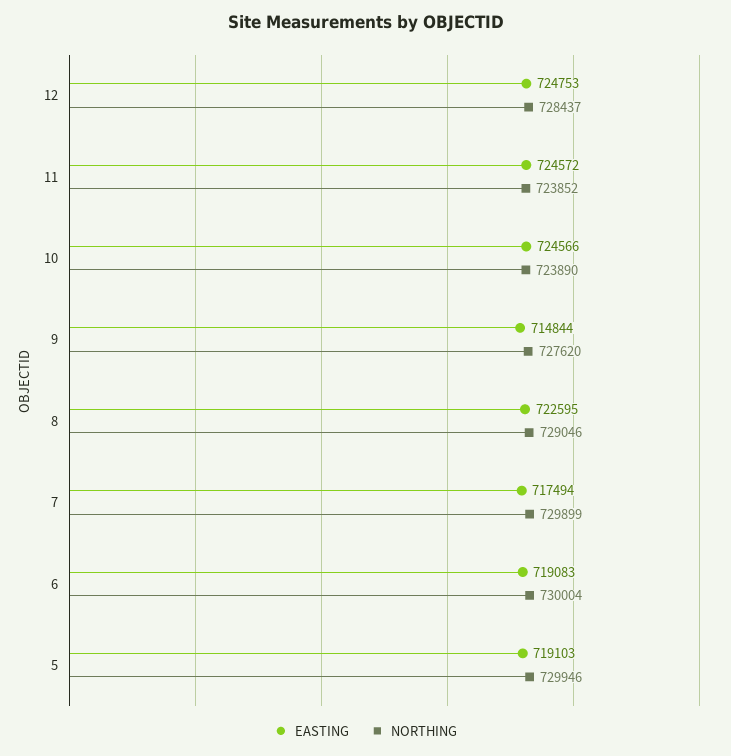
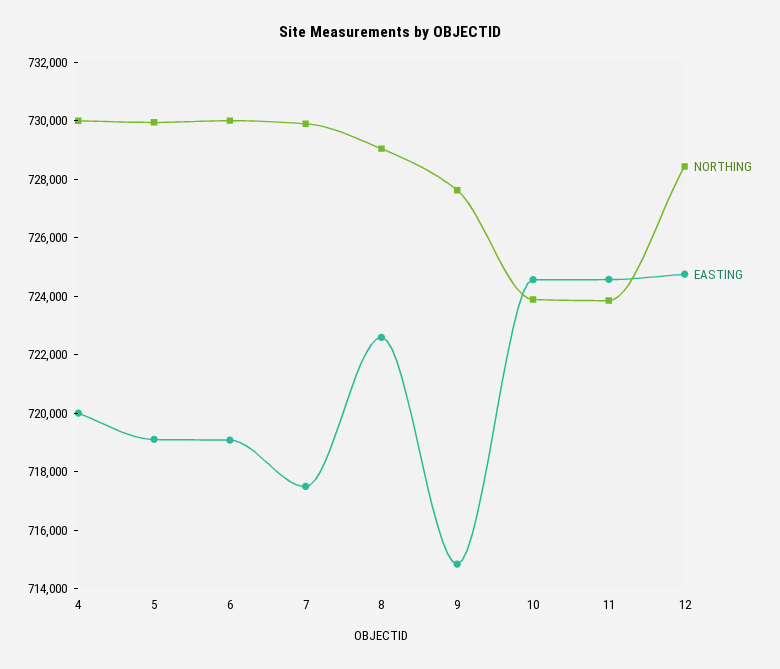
  {
    "EASTING": {
      "12": 724753,
      "11": 724572,
      "10": 724566,
      "9": 714844,
      "8": 722595,
      "7": 717494,
      "6": 719083,
-     "5": 719103
+     "5": 719103,
+     "4": 720000
    },
    "NORTHING": {
      "12": 728437,
      "11": 723852,
      "10": 723890,
      "9": 727620,
      "8": 729046,
      "7": 729899,
      "6": 730004,
-     "5": 729946
+     "5": 729946,
+     "4": 730000
    }
  }

